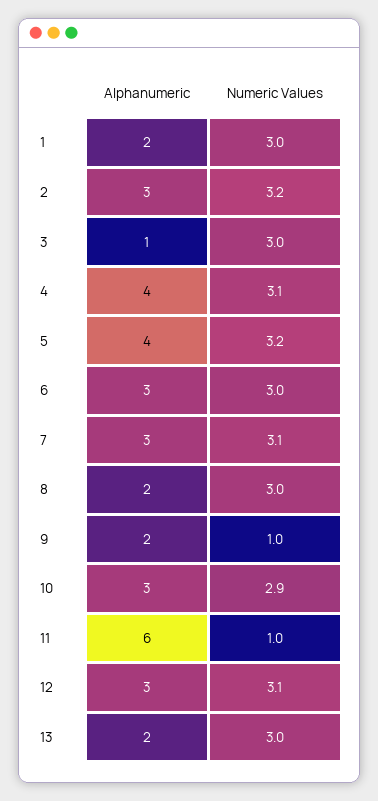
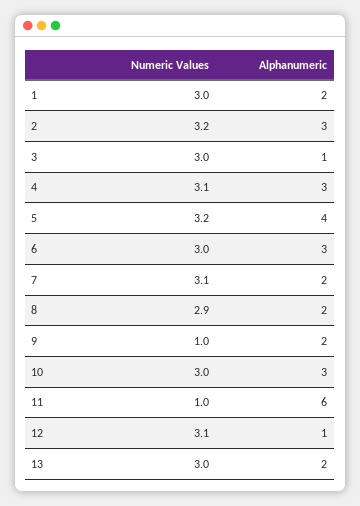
  {
    "Alphanumeric": {
      "1": 2,
      "2": 3,
      "3": 1,
-     "4": 4,
+     "4": 3,
      "5": 4,
      "6": 3,
-     "7": 3,
+     "7": 2,
      "8": 2,
      "9": 2,
      "10": 3,
      "11": 6,
-     "12": 3,
+     "12": 1,
      "13": 2
    },
    "Numeric Values": {
      "1": 3,
      "2": 3.2,
      "3": 3,
      "4": 3.1,
      "5": 3.2,
      "6": 3,
      "7": 3.1,
-     "8": 3,
+     "8": 2.9,
      "9": 1,
-     "10": 2.9,
+     "10": 3,
      "11": 1,
      "12": 3.1,
      "13": 3
    }
  }

